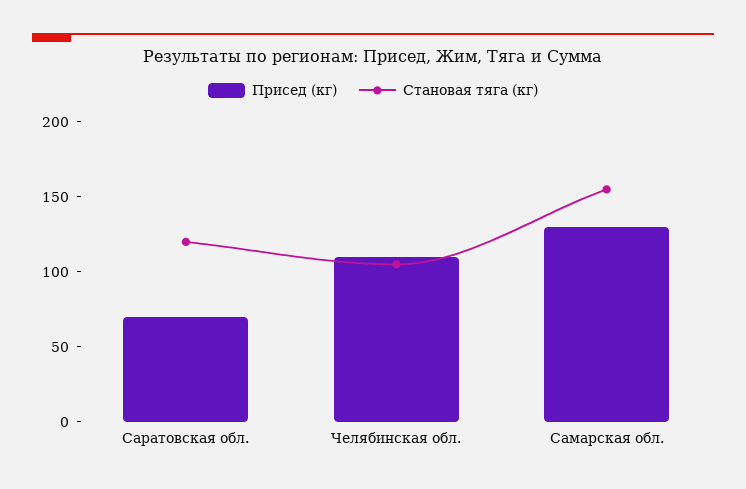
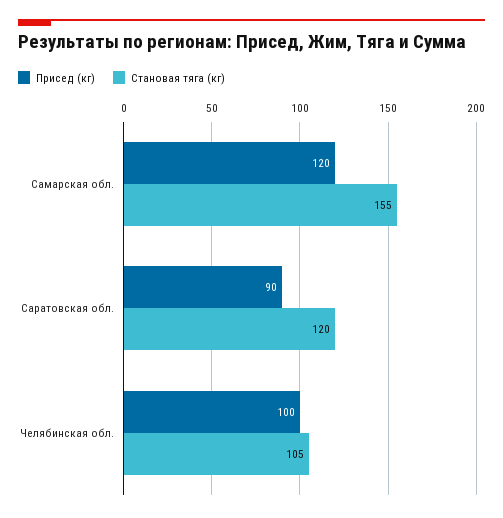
  {
    "Присед (кг)": {
-     "Саратовская обл.": 70,
+     "Саратовская обл.": 90,
-     "Челябинская обл.": 110,
+     "Челябинская обл.": 100,
-     "Самарская обл.": 130
+     "Самарская обл.": 120
    },
    "Становая тяга (кг)": {
      "Саратовская обл.": 120,
      "Челябинская обл.": 105,
      "Самарская обл.": 155
    }
  }

